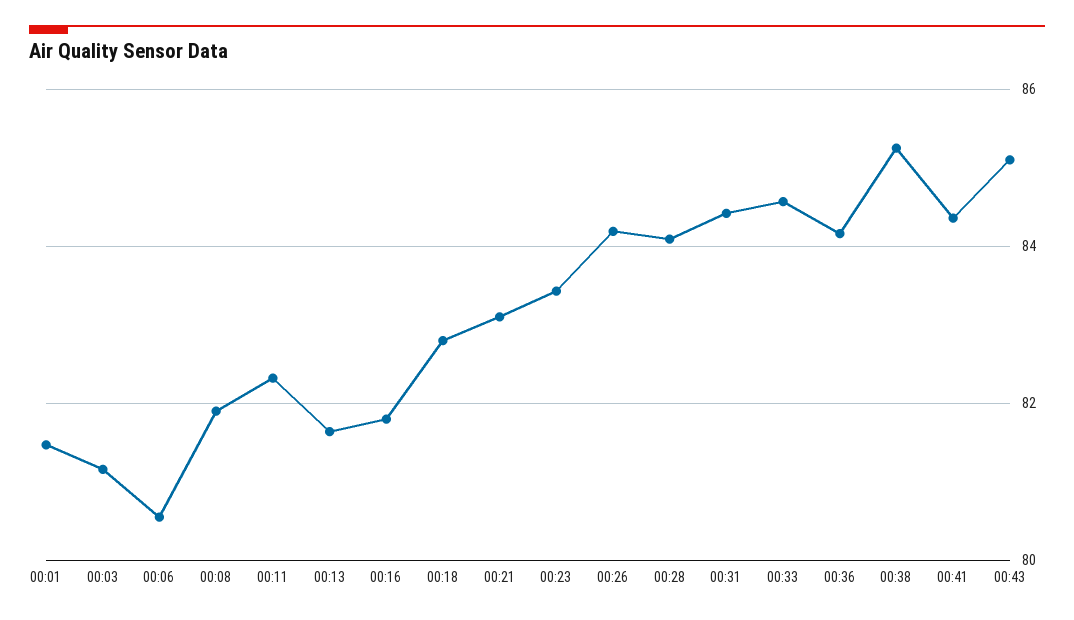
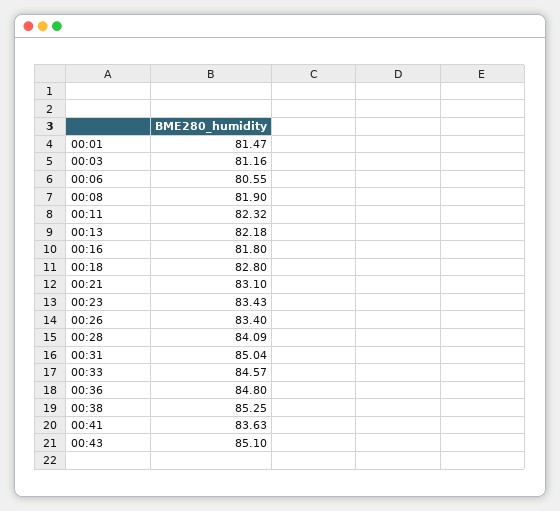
  {
    "00:01": 81.47,
    "00:03": 81.16,
    "00:06": 80.55,
    "00:08": 81.9,
    "00:11": 82.32,
-   "00:13": 81.6,
+   "00:13": 82.18,
    "00:16": 81.8,
    "00:18": 82.8,
    "00:21": 83.1,
    "00:23": 83.43,
-   "00:26": 84.2,
+   "00:26": 83.4,
    "00:28": 84.09,
-   "00:31": 84.4,
+   "00:31": 85.04,
    "00:33": 84.57,
-   "00:36": 84.2,
+   "00:36": 84.8,
    "00:38": 85.25,
-   "00:41": 84.4,
+   "00:41": 83.63,
    "00:43": 85.1
  }

